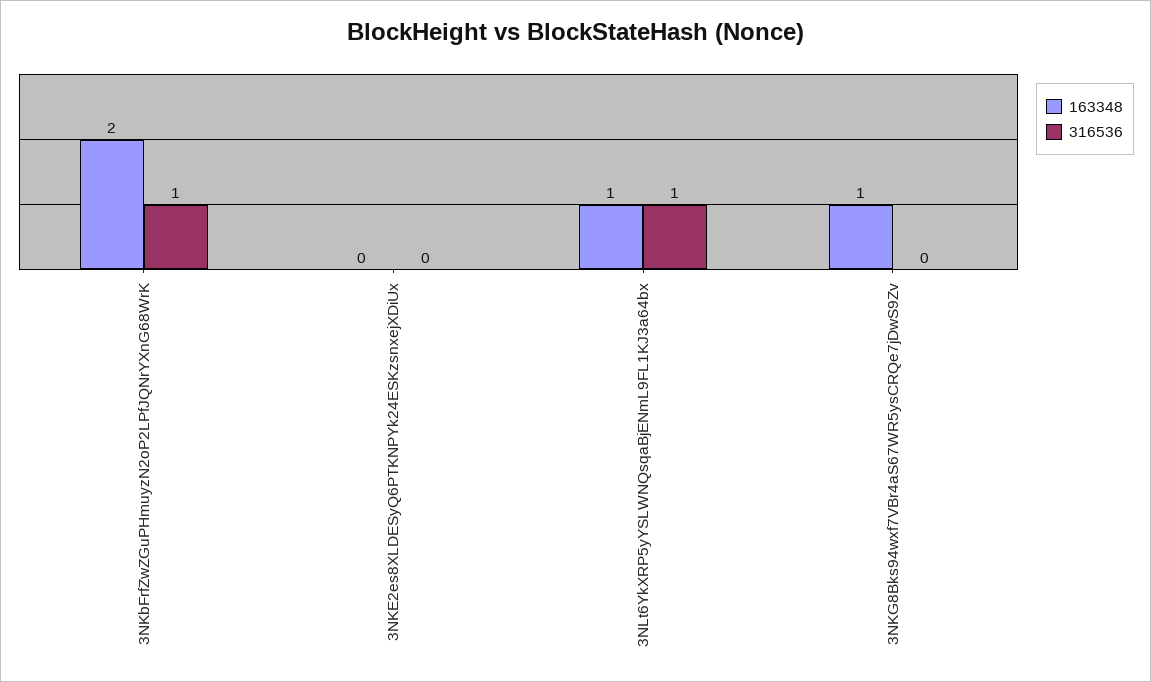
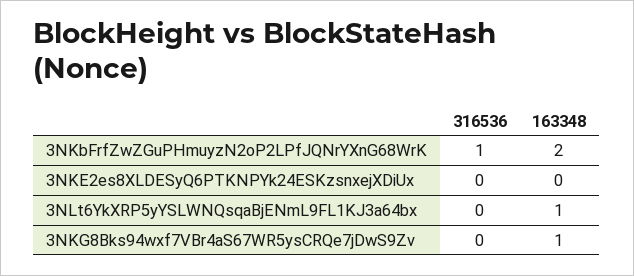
  {
    "163348": {
      "3NKbFrfZwZGuPHmuyzN2oP2LPfJQNrYXnG68WrK": 2,
      "3NKE2es8XLDESyQ6PTKNPYk24ESKzsnxejXDiUx": 0,
      "3NLt6YkXRP5yYSLWNQsqaBjENmL9FL1KJ3a64bx": 1,
      "3NKG8Bks94wxf7VBr4aS67WR5ysCRQe7jDwS9Zv": 1
    },
    "316536": {
      "3NKbFrfZwZGuPHmuyzN2oP2LPfJQNrYXnG68WrK": 1,
      "3NKE2es8XLDESyQ6PTKNPYk24ESKzsnxejXDiUx": 0,
-     "3NLt6YkXRP5yYSLWNQsqaBjENmL9FL1KJ3a64bx": 1,
+     "3NLt6YkXRP5yYSLWNQsqaBjENmL9FL1KJ3a64bx": 0,
      "3NKG8Bks94wxf7VBr4aS67WR5ysCRQe7jDwS9Zv": 0
    }
  }

